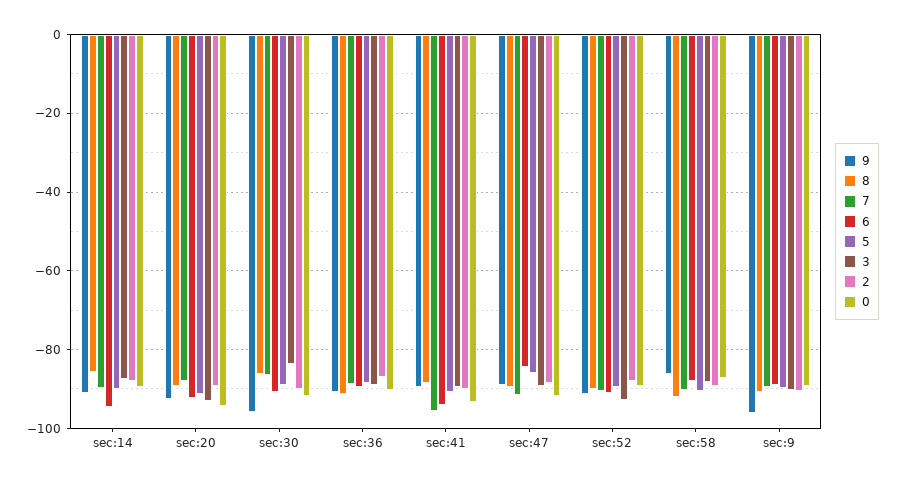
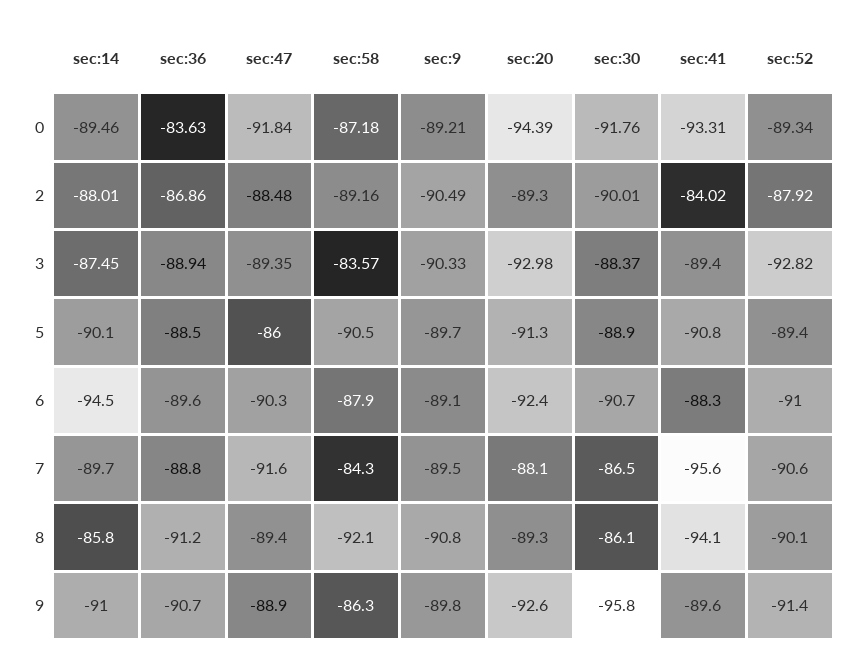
  {
    "9": {
      "sec:14": -91,
      "sec:20": -92.6,
      "sec:30": -95.8,
      "sec:36": -90.7,
      "sec:41": -89.6,
      "sec:47": -88.9,
      "sec:52": -91.4,
      "sec:58": -86.3,
-     "sec:9": -96
+     "sec:9": -89.8
    },
    "8": {
      "sec:14": -85.8,
      "sec:20": -89.3,
      "sec:30": -86.1,
      "sec:36": -91.2,
-     "sec:41": -88,
+     "sec:41": -94.1,
      "sec:47": -89.4,
      "sec:52": -90.1,
      "sec:58": -92.1,
      "sec:9": -90.8
    },
    "7": {
      "sec:14": -89.7,
      "sec:20": -88.1,
      "sec:30": -86.5,
      "sec:36": -88.8,
      "sec:41": -95.6,
      "sec:47": -91.6,
      "sec:52": -90.6,
-     "sec:58": -90,
+     "sec:58": -84.3,
      "sec:9": -89.5
    },
    "6": {
      "sec:14": -94.5,
      "sec:20": -92.4,
      "sec:30": -90.7,
      "sec:36": -89.6,
-     "sec:41": -94,
+     "sec:41": -88.3,
-     "sec:47": -84,
+     "sec:47": -90.3,
      "sec:52": -91,
      "sec:58": -87.9,
      "sec:9": -89.1
    },
    "5": {
      "sec:14": -90.1,
      "sec:20": -91.3,
      "sec:30": -88.9,
      "sec:36": -88.5,
      "sec:41": -90.8,
      "sec:47": -86,
      "sec:52": -89.4,
      "sec:58": -90.5,
      "sec:9": -89.7
    },
    "3": {
      "sec:14": -87.45,
      "sec:20": -92.98,
-     "sec:30": -84,
+     "sec:30": -88.37,
      "sec:36": -88.94,
      "sec:41": -89.4,
      "sec:47": -89.35,
      "sec:52": -92.82,
-     "sec:58": -88,
+     "sec:58": -83.57,
      "sec:9": -90.33
    },
    "2": {
      "sec:14": -88.01,
      "sec:20": -89.3,
      "sec:30": -90.01,
      "sec:36": -86.86,
-     "sec:41": -90,
+     "sec:41": -84.02,
      "sec:47": -88.48,
      "sec:52": -87.92,
      "sec:58": -89.16,
      "sec:9": -90.49
    },
    "0": {
      "sec:14": -89.46,
      "sec:20": -94.39,
      "sec:30": -91.76,
-     "sec:36": -90,
+     "sec:36": -83.63,
      "sec:41": -93.31,
      "sec:47": -91.84,
      "sec:52": -89.34,
      "sec:58": -87.18,
      "sec:9": -89.21
    }
  }

